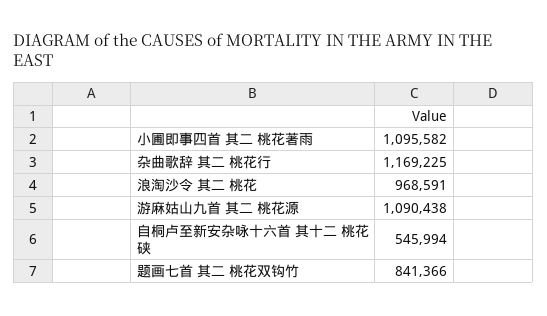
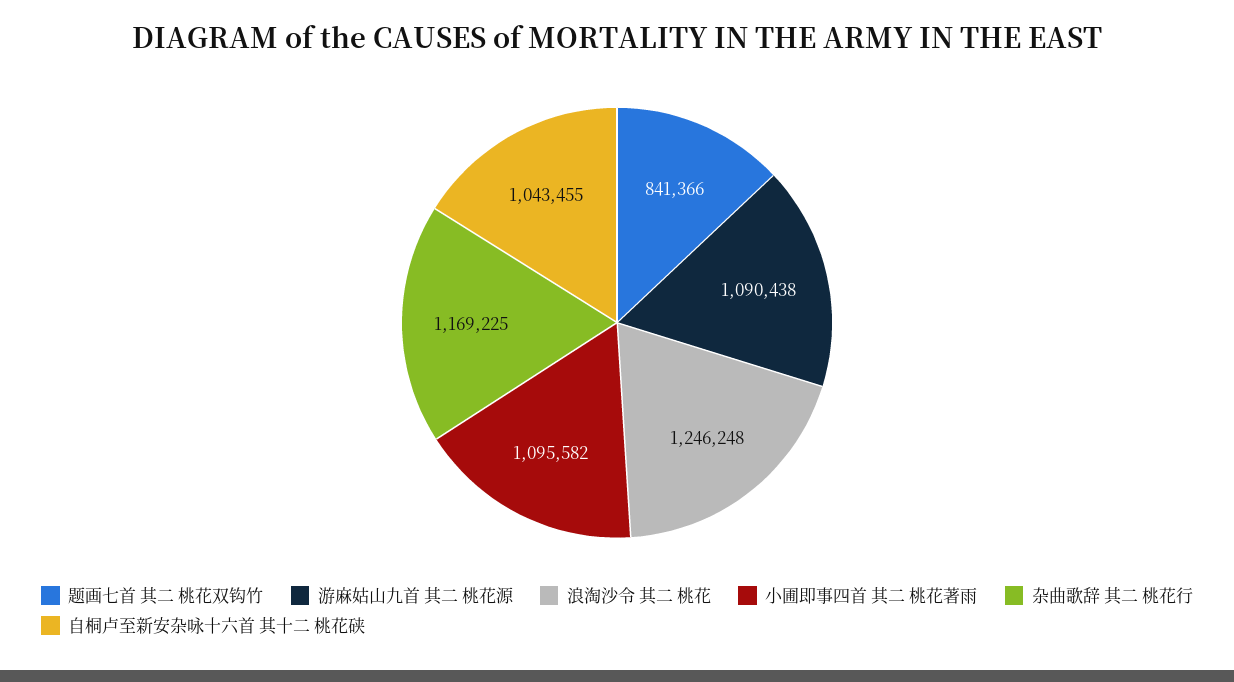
  {
    "小圃即事四首 其二 桃花著雨": 1095582,
    "杂曲歌辞 其二 桃花行": 1169225,
-   "浪淘沙令 其二 桃花": 968591,
+   "浪淘沙令 其二 桃花": 1246248,
    "游麻姑山九首 其二 桃花源": 1090438,
-   "自桐卢至新安杂咏十六首 其十二 桃花硖": 545994,
+   "自桐卢至新安杂咏十六首 其十二 桃花硖": 1043455,
    "题画七首 其二 桃花双钩竹": 841366
  }

